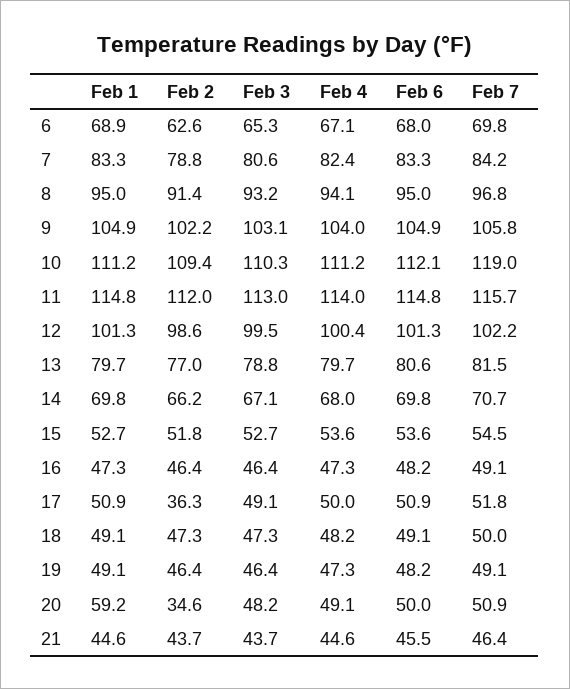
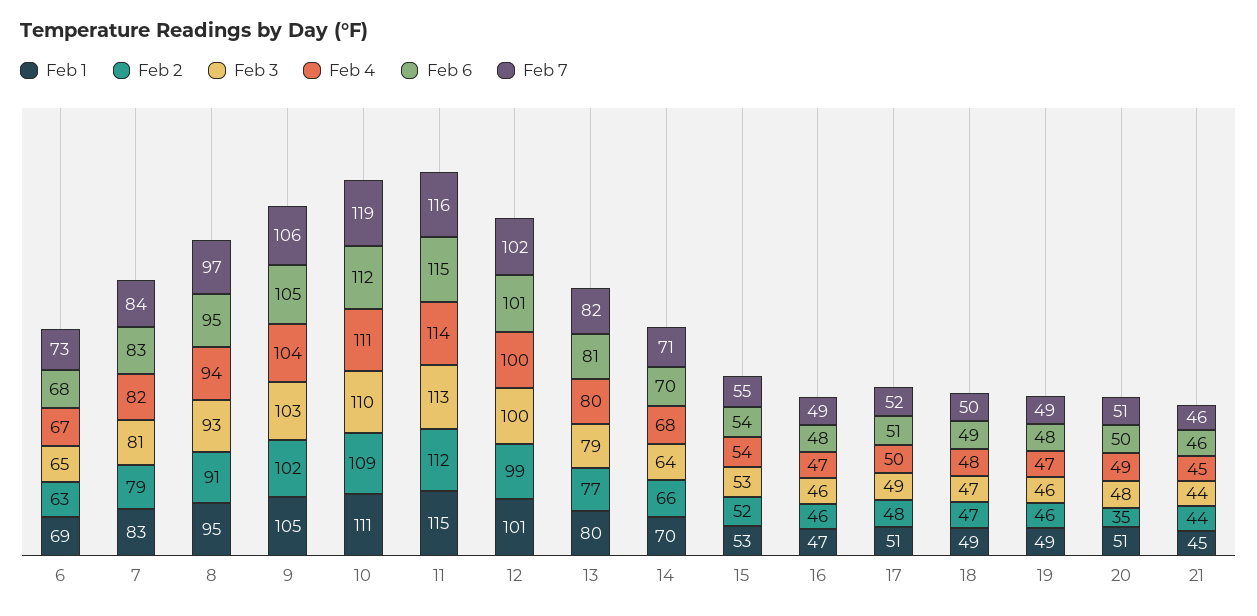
  {
    "Feb 1": {
      "6": 68.9,
      "7": 83.3,
      "8": 95,
      "9": 104.9,
      "10": 111.2,
      "11": 114.8,
      "12": 101.3,
      "13": 79.7,
      "14": 69.8,
      "15": 52.7,
      "16": 47.3,
      "17": 50.9,
      "18": 49.1,
      "19": 49.1,
-     "20": 59.2,
+     "20": 51,
      "21": 44.6
    },
    "Feb 2": {
      "6": 62.6,
      "7": 78.8,
      "8": 91.4,
      "9": 102.2,
      "10": 109.4,
      "11": 112,
      "12": 98.6,
      "13": 77,
      "14": 66.2,
      "15": 51.8,
      "16": 46.4,
-     "17": 36.3,
+     "17": 48,
      "18": 47.3,
      "19": 46.4,
      "20": 34.6,
      "21": 43.7
    },
    "Feb 3": {
      "6": 65.3,
      "7": 80.6,
      "8": 93.2,
      "9": 103.1,
      "10": 110.3,
      "11": 113,
      "12": 99.5,
      "13": 78.8,
-     "14": 67.1,
+     "14": 64,
      "15": 52.7,
      "16": 46.4,
      "17": 49.1,
      "18": 47.3,
      "19": 46.4,
      "20": 48.2,
      "21": 43.7
    },
    "Feb 4": {
      "6": 67.1,
      "7": 82.4,
      "8": 94.1,
      "9": 104,
      "10": 111.2,
      "11": 114,
      "12": 100.4,
      "13": 79.7,
      "14": 68,
      "15": 53.6,
      "16": 47.3,
      "17": 50,
      "18": 48.2,
      "19": 47.3,
      "20": 49.1,
      "21": 44.6
    },
    "Feb 6": {
      "6": 68,
      "7": 83.3,
      "8": 95,
      "9": 104.9,
      "10": 112.1,
      "11": 114.8,
      "12": 101.3,
      "13": 80.6,
      "14": 69.8,
      "15": 53.6,
      "16": 48.2,
      "17": 50.9,
      "18": 49.1,
      "19": 48.2,
      "20": 50,
      "21": 45.5
    },
    "Feb 7": {
-     "6": 69.8,
+     "6": 73,
      "7": 84.2,
      "8": 96.8,
      "9": 105.8,
      "10": 119,
      "11": 115.7,
      "12": 102.2,
      "13": 81.5,
      "14": 70.7,
      "15": 54.5,
      "16": 49.1,
      "17": 51.8,
      "18": 50,
      "19": 49.1,
      "20": 50.9,
      "21": 46.4
    }
  }

